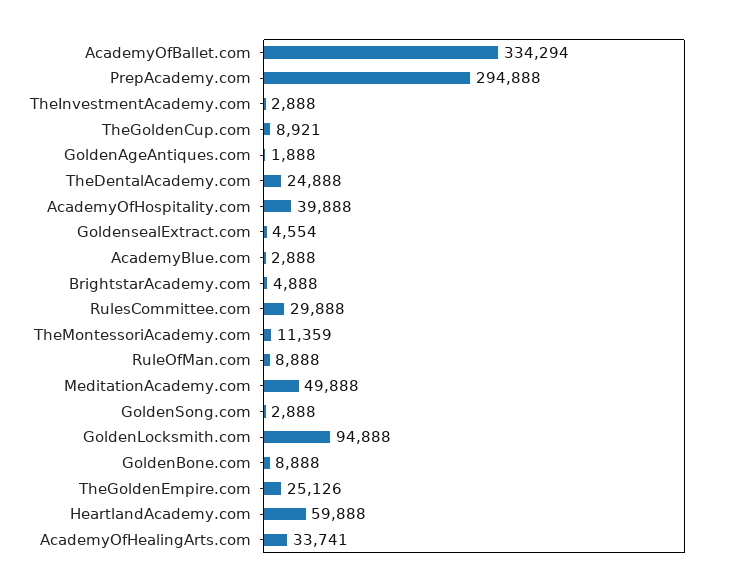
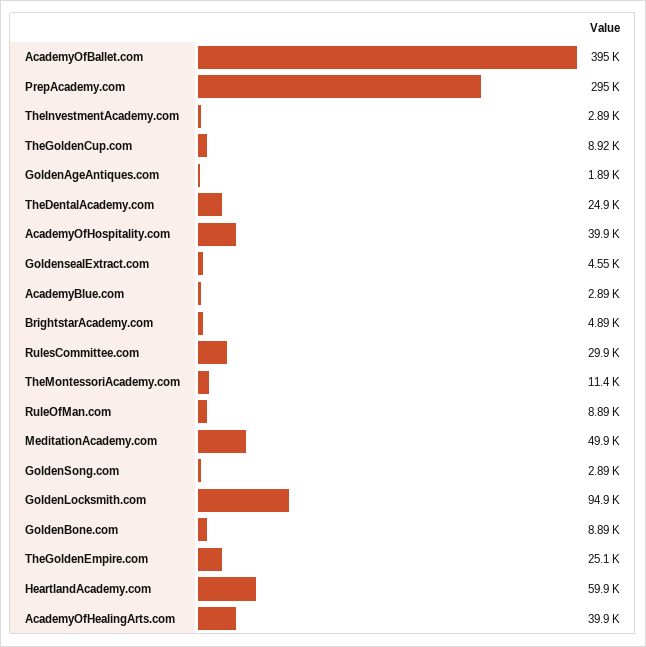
  {
-   "AcademyOfBallet.com": 334294,
+   "AcademyOfBallet.com": 395000,
    "PrepAcademy.com": 294888,
    "TheInvestmentAcademy.com": 2888,
    "TheGoldenCup.com": 8921,
    "GoldenAgeAntiques.com": 1888,
    "TheDentalAcademy.com": 24888,
    "AcademyOfHospitality.com": 39888,
    "GoldensealExtract.com": 4554,
    "AcademyBlue.com": 2888,
    "BrightstarAcademy.com": 4888,
    "RulesCommittee.com": 29888,
    "TheMontessoriAcademy.com": 11359,
    "RuleOfMan.com": 8888,
    "MeditationAcademy.com": 49888,
    "GoldenSong.com": 2888,
    "GoldenLocksmith.com": 94888,
    "GoldenBone.com": 8888,
    "TheGoldenEmpire.com": 25126,
    "HeartlandAcademy.com": 59888,
-   "AcademyOfHealingArts.com": 33741
+   "AcademyOfHealingArts.com": 39900
  }

